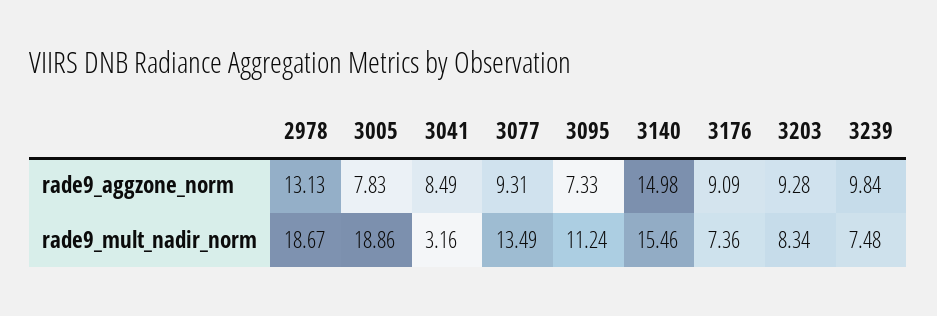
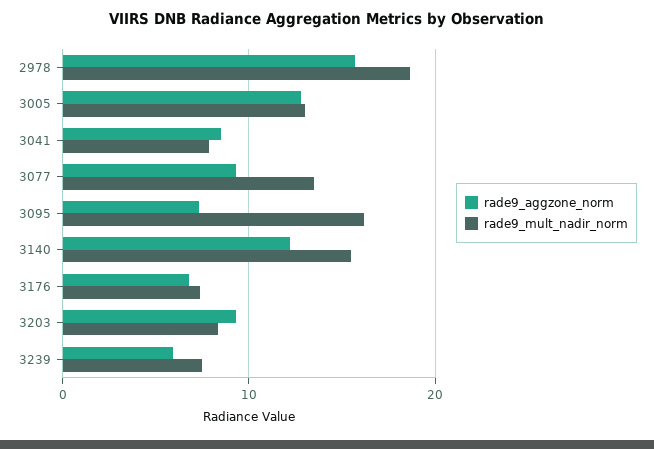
  {
    "rade9_aggzone_norm": {
-     "2978": 13.13,
+     "2978": 16,
-     "3005": 7.83,
+     "3005": 13,
      "3041": 8.49,
      "3077": 9.31,
      "3095": 7.33,
-     "3140": 14.98,
+     "3140": 12,
-     "3176": 9.09,
+     "3176": 7,
      "3203": 9.28,
-     "3239": 9.84
+     "3239": 6
    },
    "rade9_mult_nadir_norm": {
      "2978": 18.67,
-     "3005": 18.86,
+     "3005": 13,
-     "3041": 3.16,
+     "3041": 8,
      "3077": 13.49,
-     "3095": 11.24,
+     "3095": 16,
      "3140": 15.46,
      "3176": 7.36,
      "3203": 8.34,
      "3239": 7.48
    }
  }

